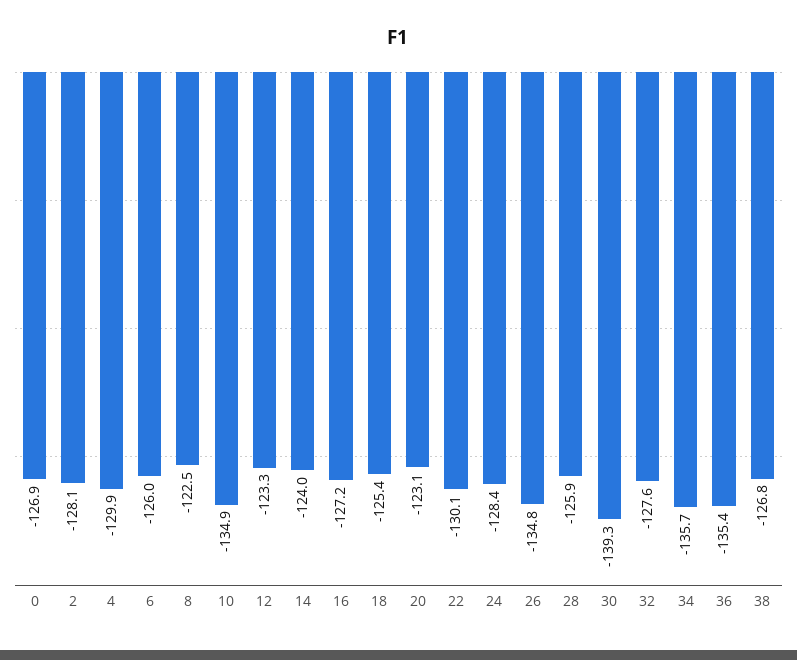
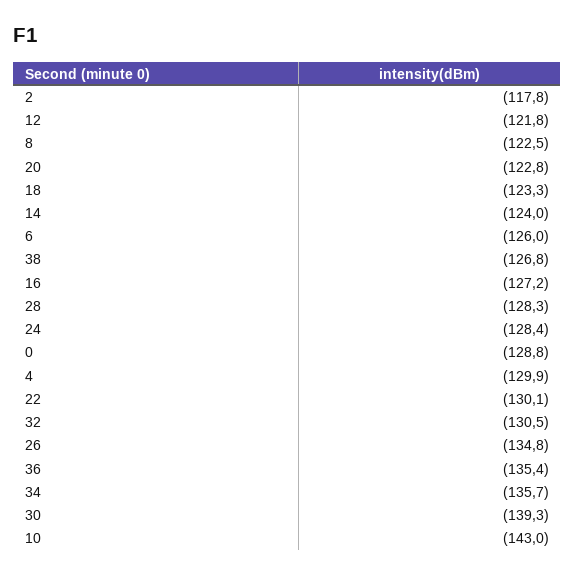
  {
-   "0": -126.9,
+   "0": -128.8,
-   "2": -128.1,
+   "2": -117.8,
    "4": -129.9,
    "6": -126,
    "8": -122.5,
-   "10": -134.9,
+   "10": -143,
-   "12": -123.3,
+   "12": -121.8,
    "14": -124,
    "16": -127.2,
-   "18": -125.4,
+   "18": -123.3,
-   "20": -123.1,
+   "20": -122.8,
    "22": -130.1,
    "24": -128.4,
    "26": -134.8,
-   "28": -125.9,
+   "28": -128.3,
    "30": -139.3,
-   "32": -127.6,
+   "32": -130.5,
    "34": -135.7,
    "36": -135.4,
    "38": -126.8
  }

